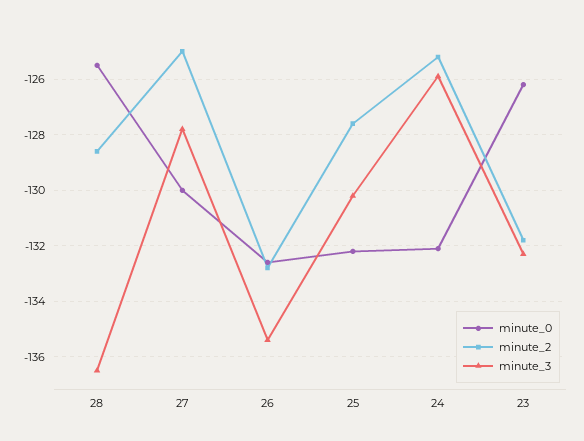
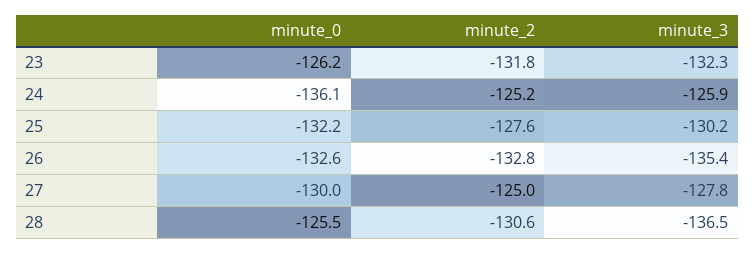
  {
    "minute_0": {
      "28": -125.5,
      "27": -130,
      "26": -132.6,
      "25": -132.2,
-     "24": -132,
+     "24": -136.1,
      "23": -126.2
    },
    "minute_2": {
-     "28": -128.5,
+     "28": -130.6,
      "27": -125,
      "26": -132.8,
      "25": -127.6,
      "24": -125.2,
      "23": -131.8
    },
    "minute_3": {
      "28": -136.5,
      "27": -127.8,
      "26": -135.4,
      "25": -130.2,
      "24": -125.9,
      "23": -132.3
    }
  }

